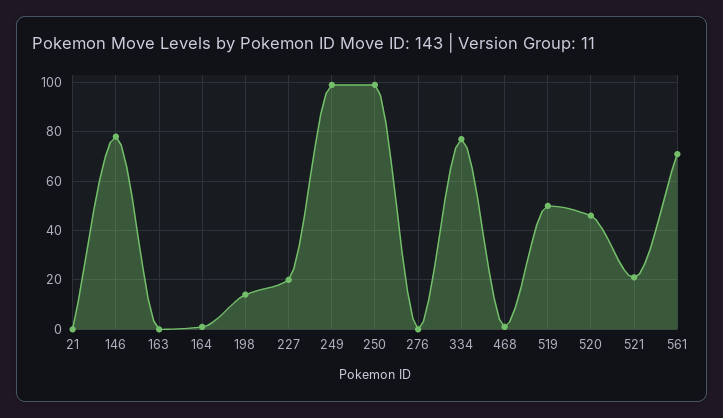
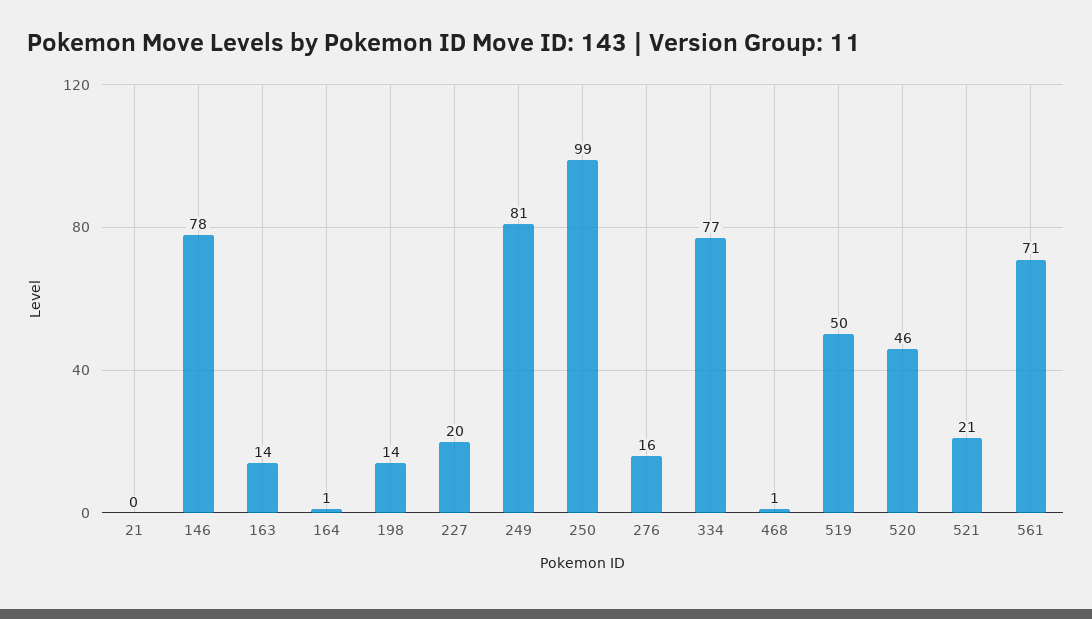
  {
    "21": 0,
    "146": 78,
-   "163": 0,
+   "163": 14,
    "164": 1,
    "198": 14,
    "227": 20,
-   "249": 100,
+   "249": 81,
    "250": 99,
-   "276": 0,
+   "276": 16,
    "334": 77,
    "468": 1,
    "519": 50,
    "520": 46,
    "521": 21,
    "561": 71
  }

